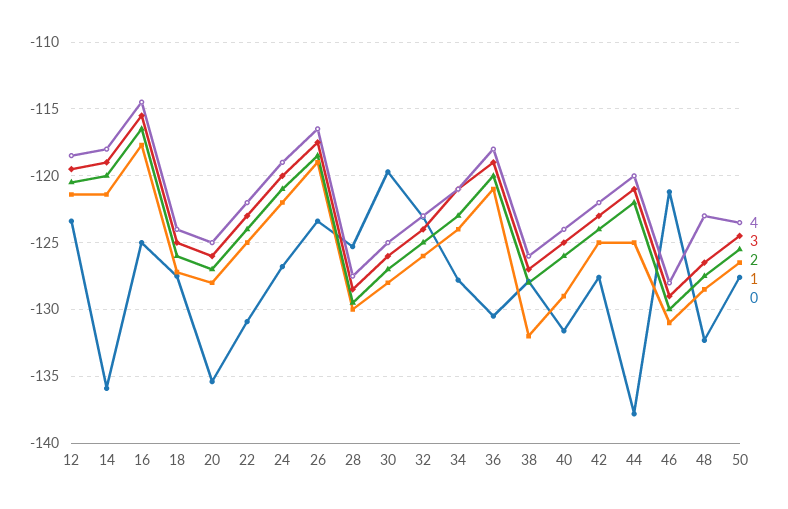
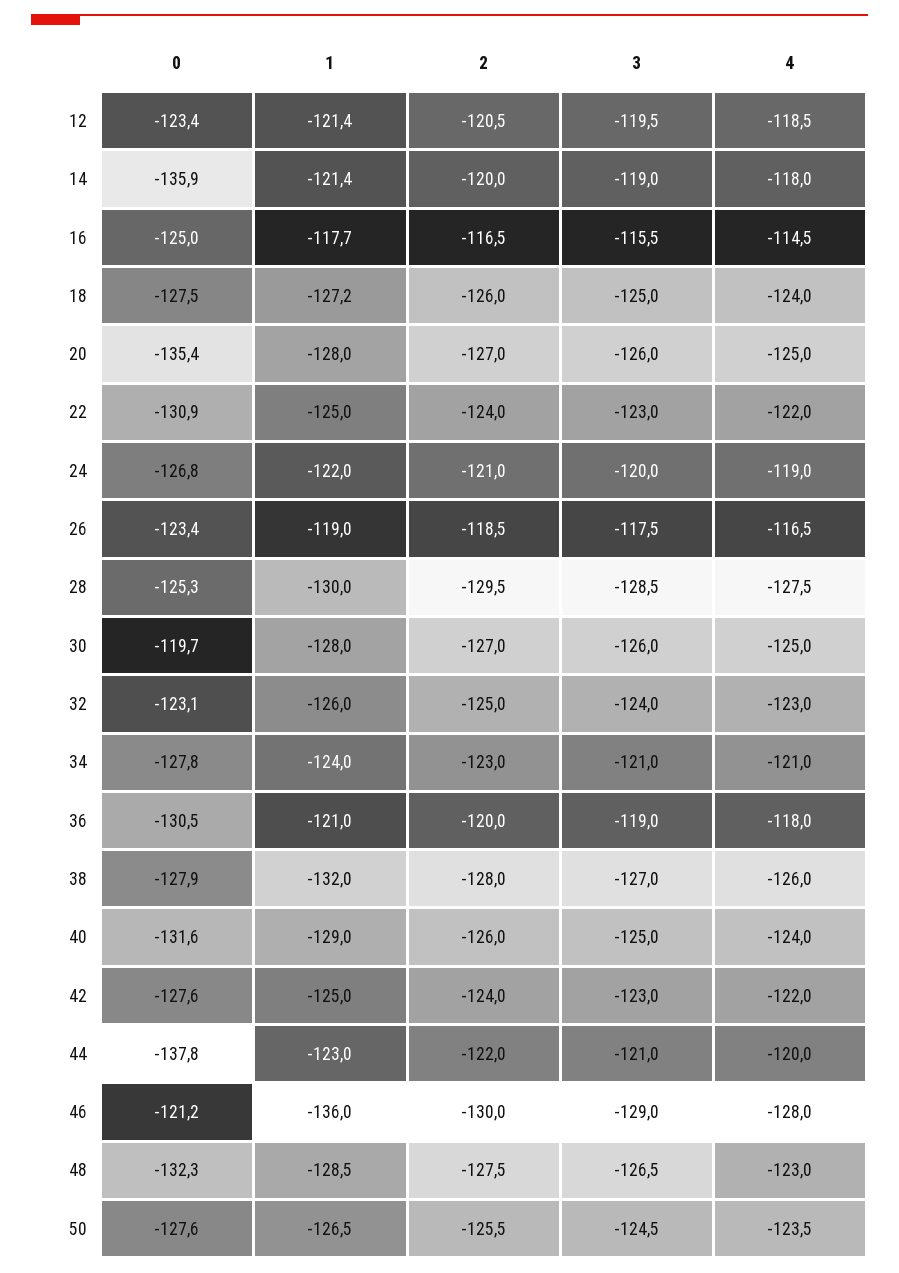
  {
    "4": {
      "12": -118.5,
      "14": -118,
      "16": -114.5,
      "18": -124,
      "20": -125,
      "22": -122,
      "24": -119,
      "26": -116.5,
      "28": -127.5,
      "30": -125,
      "32": -123,
      "34": -121,
      "36": -118,
      "38": -126,
      "40": -124,
      "42": -122,
      "44": -120,
      "46": -128,
      "48": -123,
      "50": -123.5
    },
    "3": {
      "12": -119.5,
      "14": -119,
      "16": -115.5,
      "18": -125,
      "20": -126,
      "22": -123,
      "24": -120,
      "26": -117.5,
      "28": -128.5,
      "30": -126,
      "32": -124,
      "34": -121,
      "36": -119,
      "38": -127,
      "40": -125,
      "42": -123,
      "44": -121,
      "46": -129,
      "48": -126.5,
      "50": -124.5
    },
    "2": {
      "12": -120.5,
      "14": -120,
      "16": -116.5,
      "18": -126,
      "20": -127,
      "22": -124,
      "24": -121,
      "26": -118.5,
      "28": -129.5,
      "30": -127,
      "32": -125,
      "34": -123,
      "36": -120,
      "38": -128,
      "40": -126,
      "42": -124,
      "44": -122,
      "46": -130,
      "48": -127.5,
      "50": -125.5
    },
    "1": {
      "12": -121.4,
      "14": -121.4,
      "16": -117.7,
      "18": -127.2,
      "20": -128,
      "22": -125,
      "24": -122,
      "26": -119,
      "28": -130,
      "30": -128,
      "32": -126,
      "34": -124,
      "36": -121,
      "38": -132,
      "40": -129,
      "42": -125,
-     "44": -125,
+     "44": -123,
-     "46": -131,
+     "46": -136,
      "48": -128.5,
      "50": -126.5
    },
    "0": {
      "12": -123.4,
      "14": -135.9,
      "16": -125,
      "18": -127.5,
      "20": -135.4,
      "22": -130.9,
      "24": -126.8,
      "26": -123.4,
      "28": -125.3,
      "30": -119.7,
      "32": -123.1,
      "34": -127.8,
      "36": -130.5,
      "38": -127.9,
      "40": -131.6,
      "42": -127.6,
      "44": -137.8,
      "46": -121.2,
      "48": -132.3,
      "50": -127.6
    }
  }

